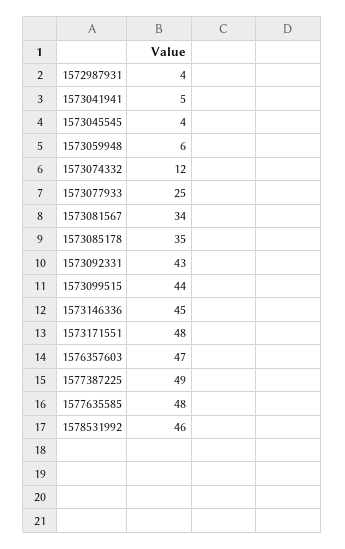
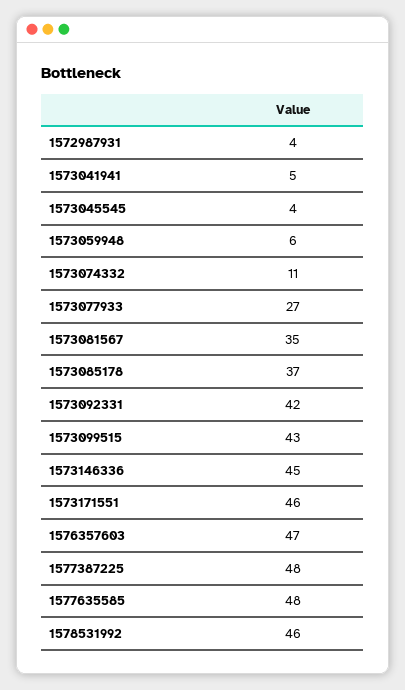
  {
    "1572987931": 4,
    "1573041941": 5,
    "1573045545": 4,
    "1573059948": 6,
-   "1573074332": 12,
+   "1573074332": 11,
-   "1573077933": 25,
+   "1573077933": 27,
-   "1573081567": 34,
+   "1573081567": 35,
-   "1573085178": 35,
+   "1573085178": 37,
-   "1573092331": 43,
+   "1573092331": 42,
-   "1573099515": 44,
+   "1573099515": 43,
    "1573146336": 45,
-   "1573171551": 48,
+   "1573171551": 46,
    "1576357603": 47,
-   "1577387225": 49,
+   "1577387225": 48,
    "1577635585": 48,
    "1578531992": 46
  }

